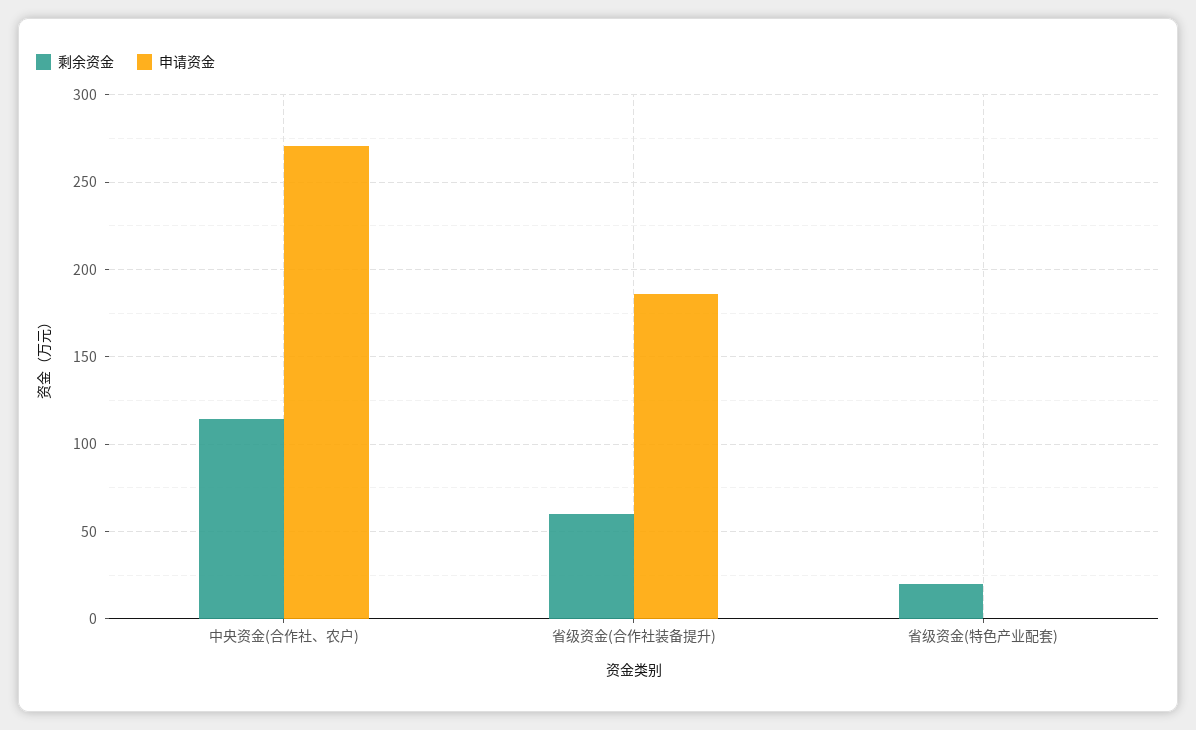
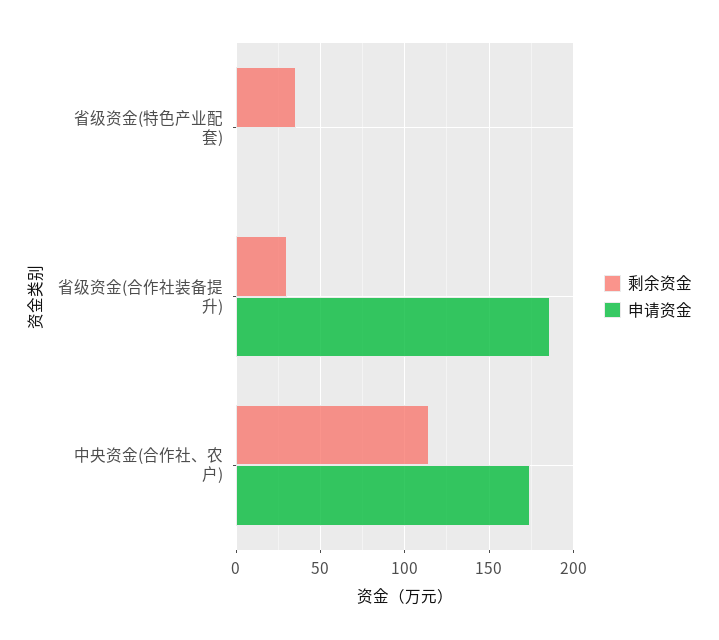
  {
    "剩余资金": {
      "中央资金(合作社、农户)": 115,
-     "省级资金(合作社装备提升)": 60,
+     "省级资金(合作社装备提升)": 30,
-     "省级资金(特色产业配套)": 20
+     "省级资金(特色产业配套)": 35
    },
    "申请资金": {
-     "中央资金(合作社、农户)": 270,
+     "中央资金(合作社、农户)": 175,
      "省级资金(合作社装备提升)": 185,
      "省级资金(特色产业配套)": 0
    }
  }

